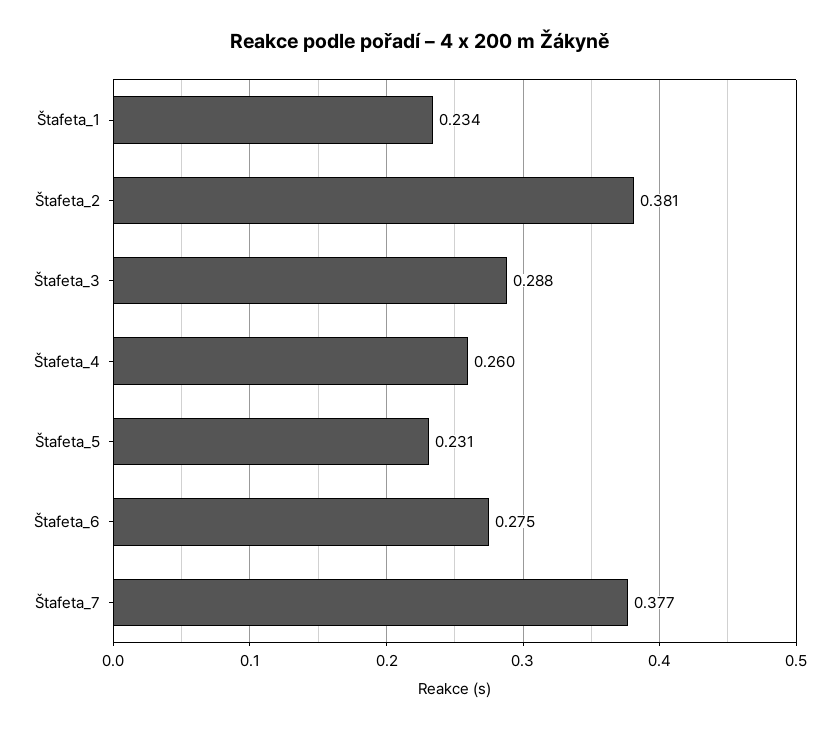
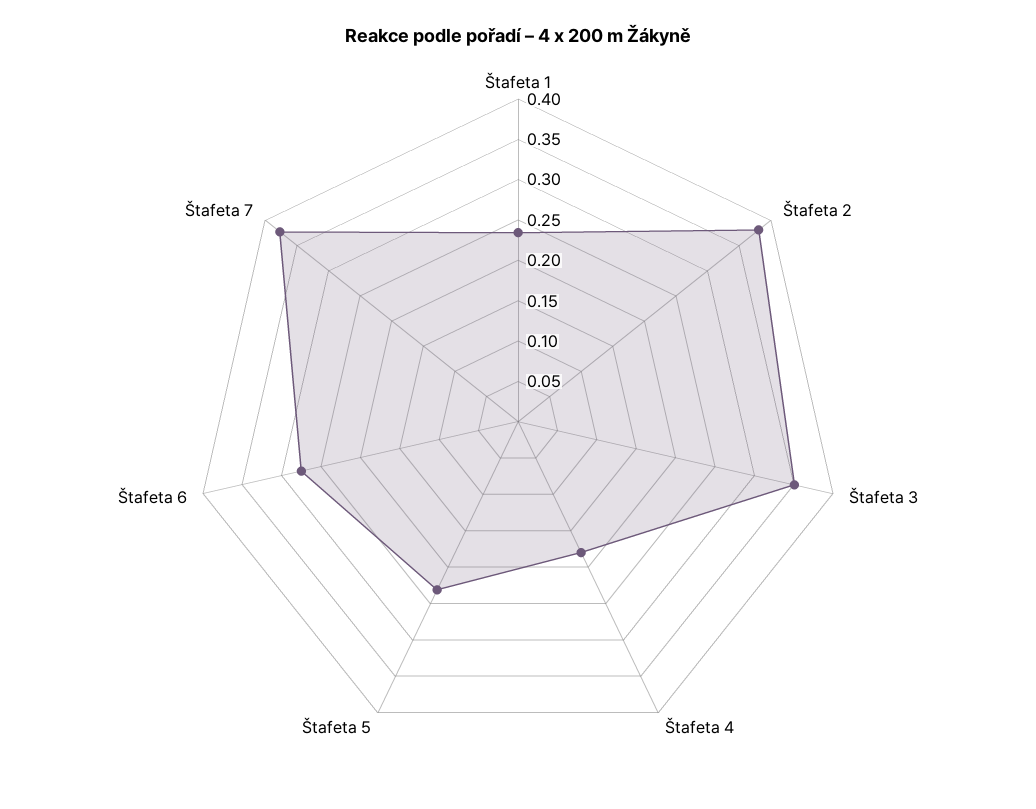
  {
    "Štafeta_1": 0.234,
    "Štafeta_2": 0.381,
-   "Štafeta_3": 0.288,
+   "Štafeta_3": 0.35,
-   "Štafeta_4": 0.26,
+   "Štafeta_4": 0.18,
    "Štafeta_5": 0.231,
    "Štafeta_6": 0.275,
    "Štafeta_7": 0.377
  }

